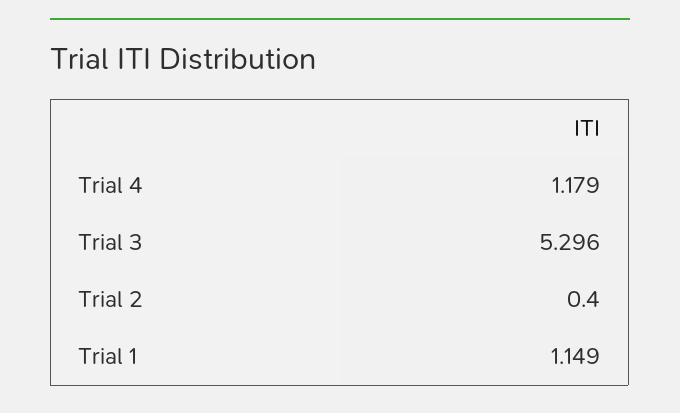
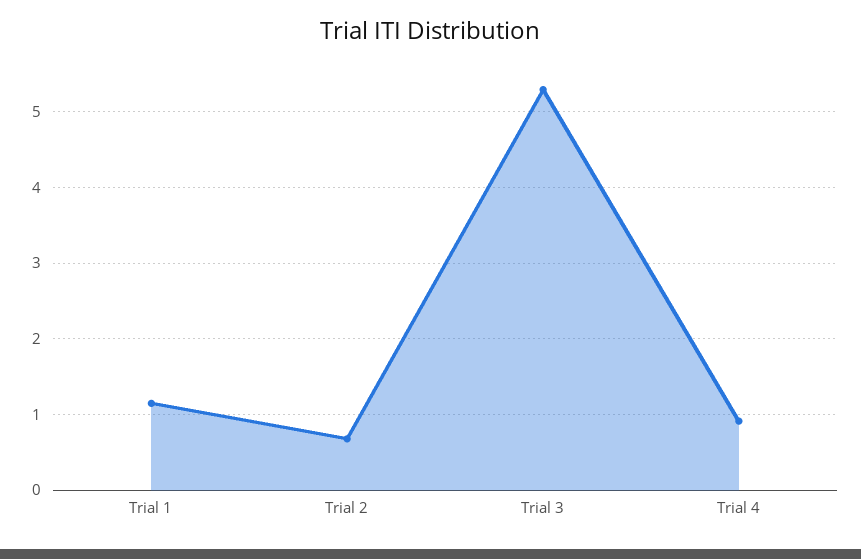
  {
-   "Trial 4": 1.179,
+   "Trial 4": 0.9,
    "Trial 3": 5.296,
-   "Trial 2": 0.4,
+   "Trial 2": 0.7,
    "Trial 1": 1.149
  }

